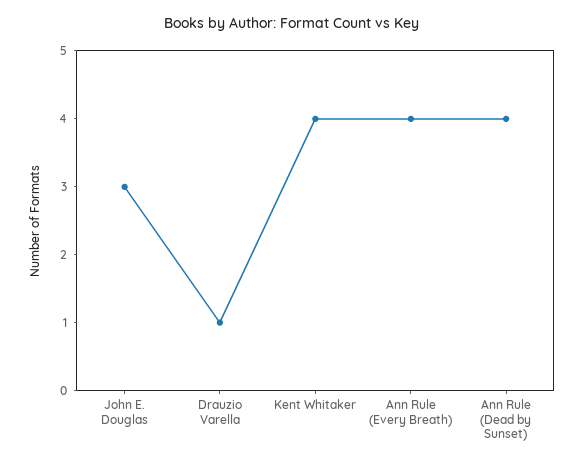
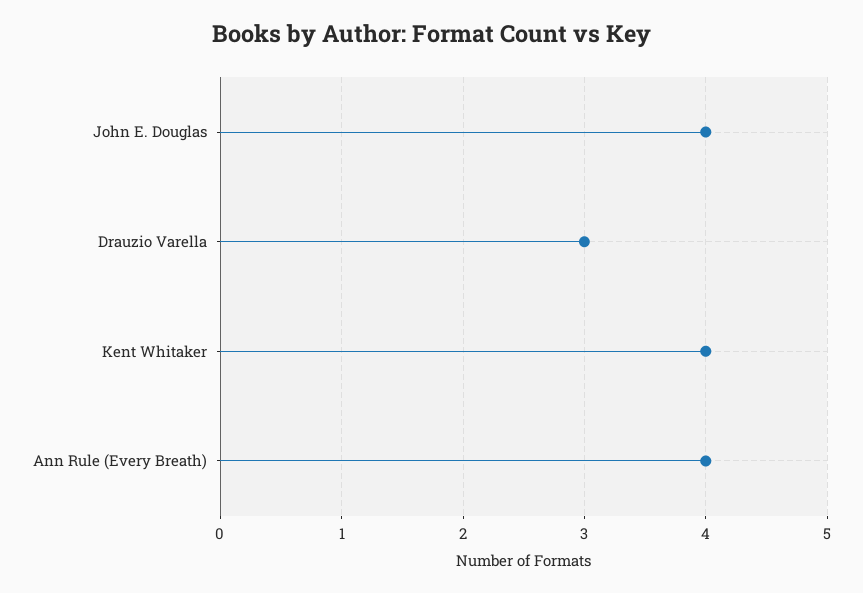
  {
-   "John E. Douglas": 3,
+   "John E. Douglas": 4,
-   "Drauzio Varella": 1,
+   "Drauzio Varella": 3,
    "Kent Whitaker": 4,
-   "Ann Rule (Every Breath)": 4,
+   "Ann Rule (Every Breath)": 4
-   "Ann Rule (Dead by Sunset)": 4
  }

